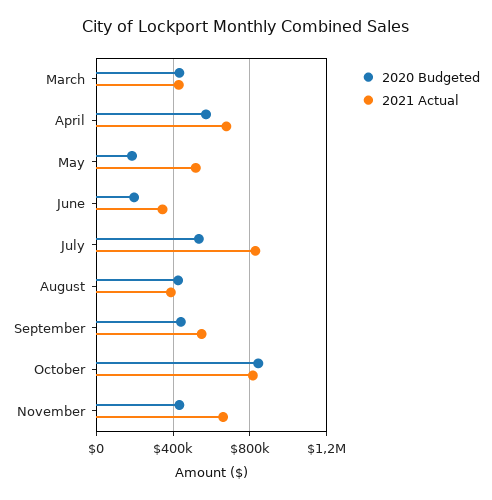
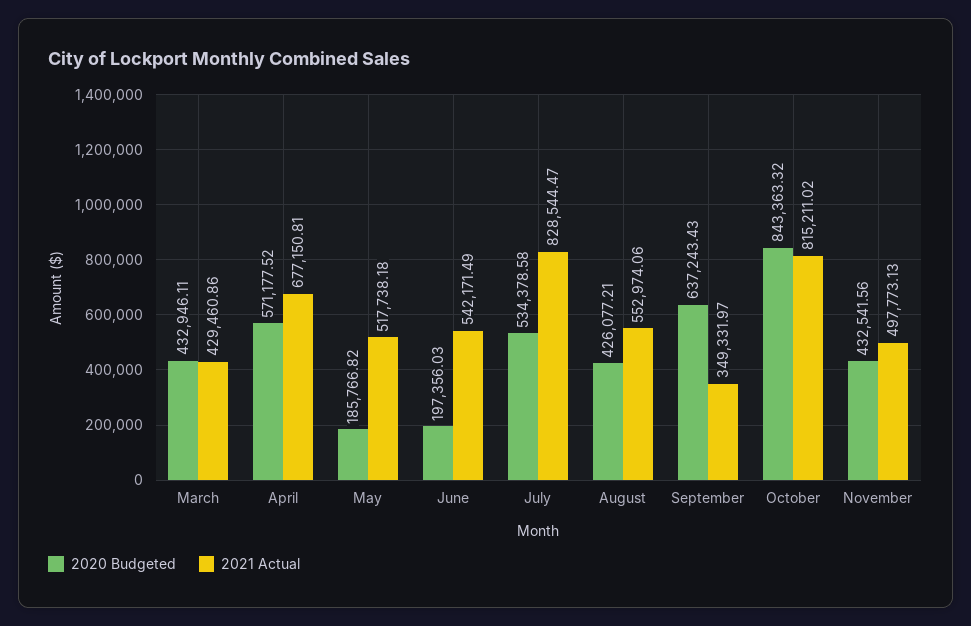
  {
    "2020 Budgeted": {
      "March": 432946.11,
      "April": 571177.52,
      "May": 185766.82,
      "June": 197356.03,
      "July": 534378.58,
      "August": 426077.21,
-     "September": 450000,
+     "September": 637243.43,
      "October": 843363.32,
      "November": 432541.56
    },
    "2021 Actual": {
      "March": 429460.86,
      "April": 677150.81,
      "May": 517738.18,
-     "June": 350000,
+     "June": 542171.49,
      "July": 828544.47,
-     "August": 400000,
+     "August": 552974.06,
-     "September": 550000,
+     "September": 349331.97,
      "October": 815211.02,
-     "November": 650000
+     "November": 497773.13
    }
  }

